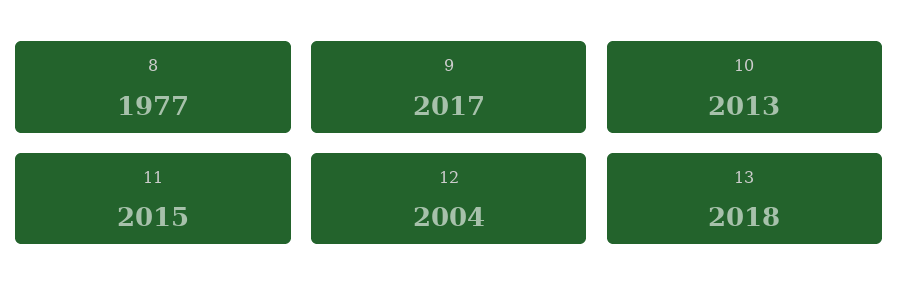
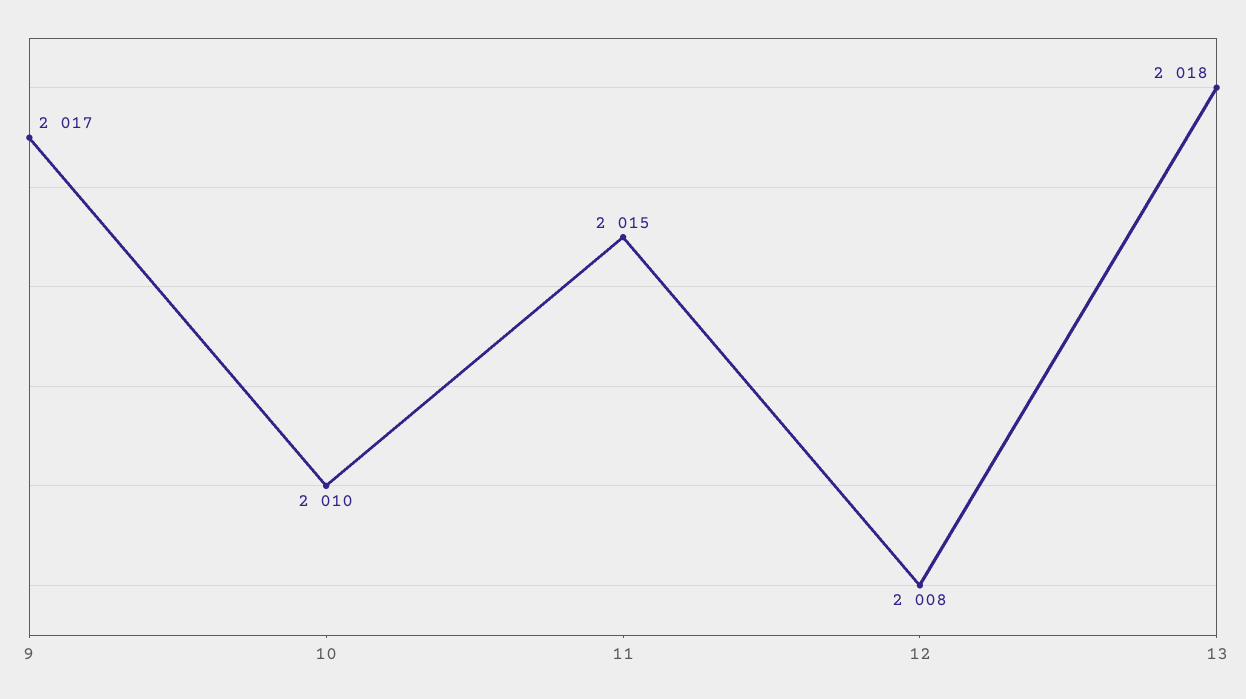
  {
-   "8": 1977,
    "9": 2017,
-   "10": 2013,
+   "10": 2010,
    "11": 2015,
-   "12": 2004,
+   "12": 2008,
    "13": 2018
  }

